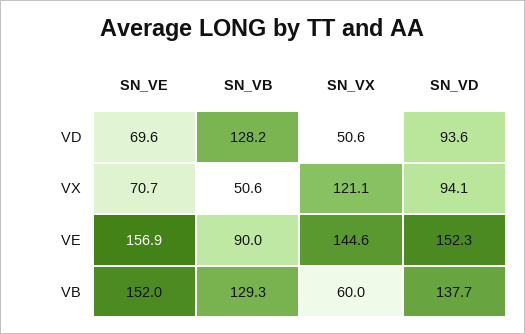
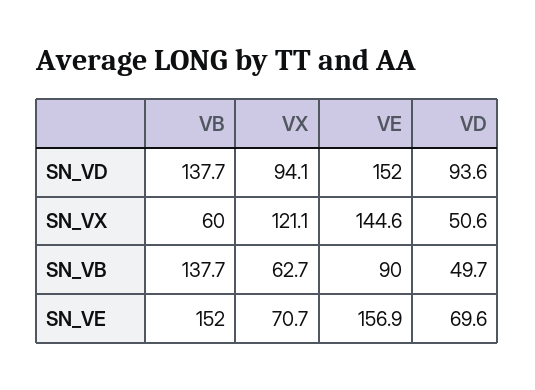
  {
    "SN_VE": {
      "VD": 69.6,
      "VX": 70.7,
      "VE": 156.9,
      "VB": 152
    },
    "SN_VB": {
-     "VD": 128.2,
+     "VD": 49.7,
-     "VX": 50.6,
+     "VX": 62.7,
      "VE": 90,
-     "VB": 129.3
+     "VB": 137.7
    },
    "SN_VX": {
      "VD": 50.6,
      "VX": 121.1,
      "VE": 144.6,
      "VB": 60
    },
    "SN_VD": {
      "VD": 93.6,
      "VX": 94.1,
-     "VE": 152.3,
+     "VE": 152,
      "VB": 137.7
    }
  }

